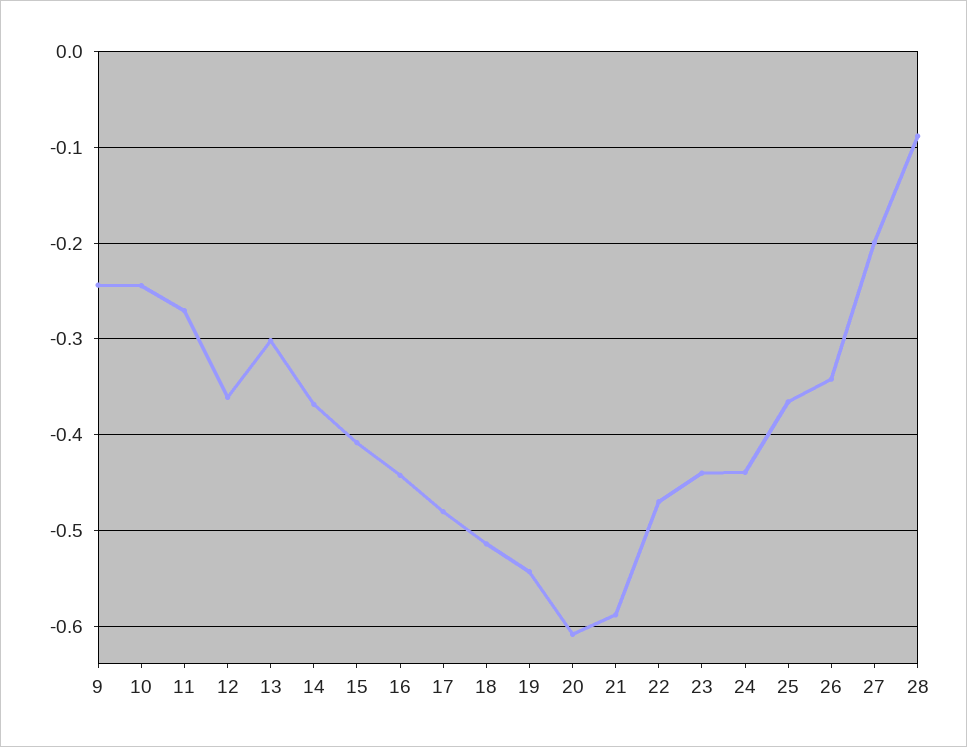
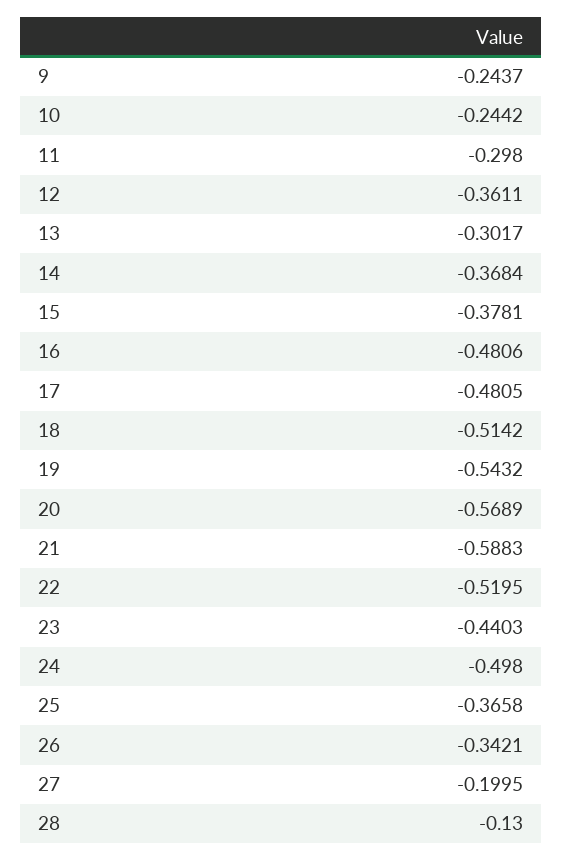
  {
    "9": -0.2437,
    "10": -0.2442,
-   "11": -0.27,
+   "11": -0.298,
    "12": -0.3611,
    "13": -0.3017,
    "14": -0.3684,
-   "15": -0.41,
+   "15": -0.3781,
-   "16": -0.44,
+   "16": -0.4806,
    "17": -0.4805,
    "18": -0.5142,
    "19": -0.5432,
-   "20": -0.61,
+   "20": -0.5689,
    "21": -0.5883,
-   "22": -0.47,
+   "22": -0.5195,
    "23": -0.4403,
-   "24": -0.44,
+   "24": -0.498,
    "25": -0.3658,
    "26": -0.3421,
    "27": -0.1995,
-   "28": -0.09
+   "28": -0.13
  }

